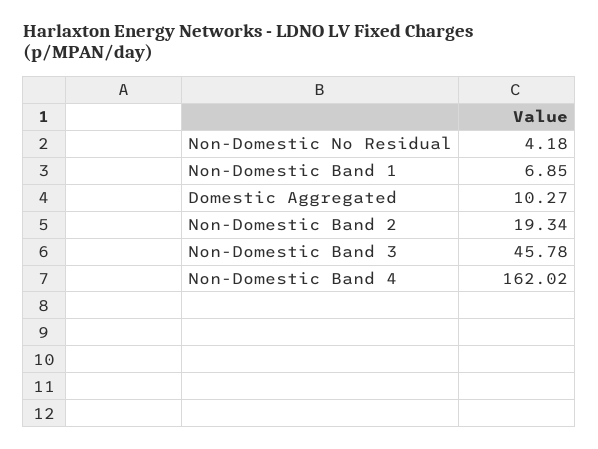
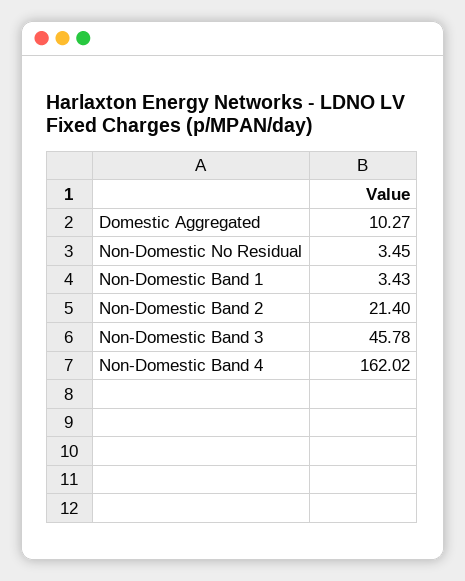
  {
-   "Non-Domestic No Residual": 4.18,
+   "Non-Domestic No Residual": 3.45,
-   "Non-Domestic Band 1": 6.85,
+   "Non-Domestic Band 1": 3.43,
    "Domestic Aggregated": 10.27,
-   "Non-Domestic Band 2": 19.34,
+   "Non-Domestic Band 2": 21.4,
    "Non-Domestic Band 3": 45.78,
    "Non-Domestic Band 4": 162.02
  }

